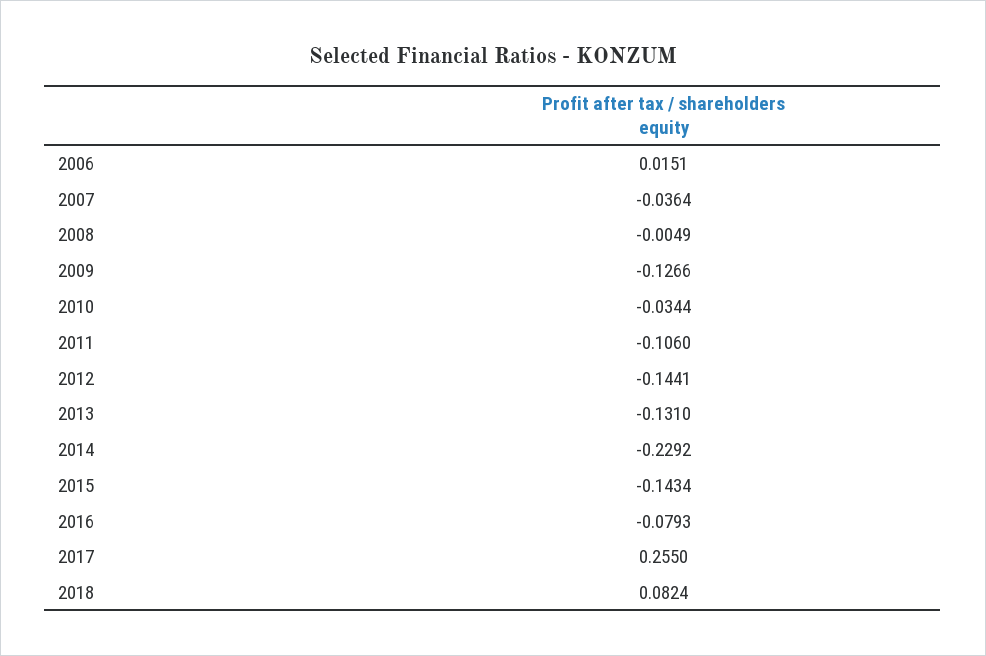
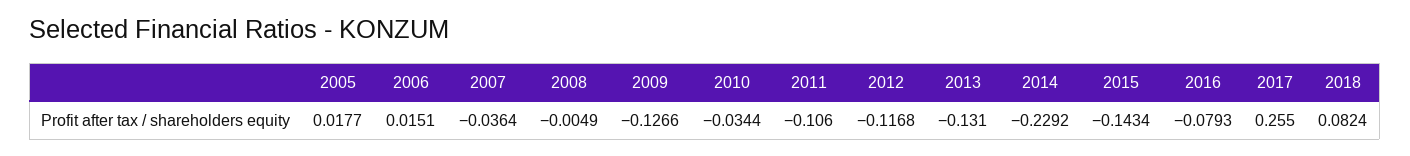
  {
    "2006": 0.0151,
    "2007": -0.0364,
    "2008": -0.0049,
    "2009": -0.1266,
    "2010": -0.0344,
    "2011": -0.106,
-   "2012": -0.1441,
+   "2012": -0.1168,
    "2013": -0.131,
    "2014": -0.2292,
    "2015": -0.1434,
    "2016": -0.0793,
    "2017": 0.255,
-   "2018": 0.0824
+   "2018": 0.0824,
+   "2005": 0.0177
  }

